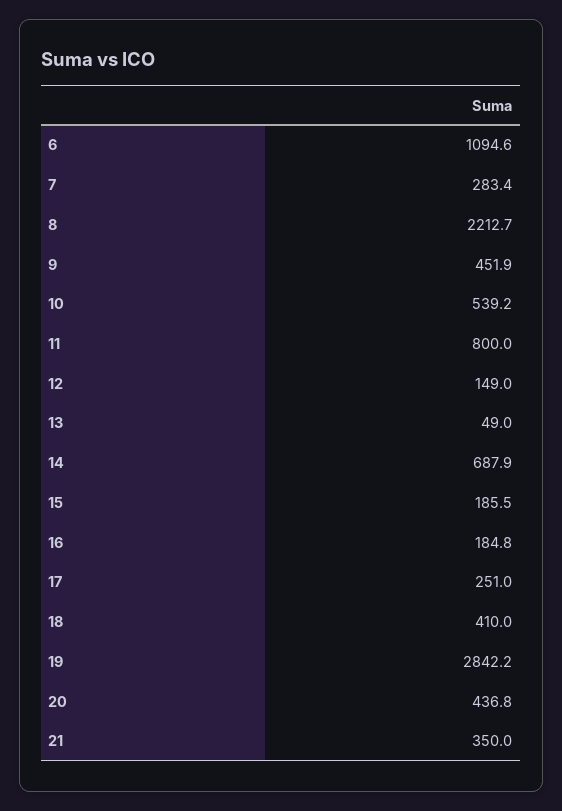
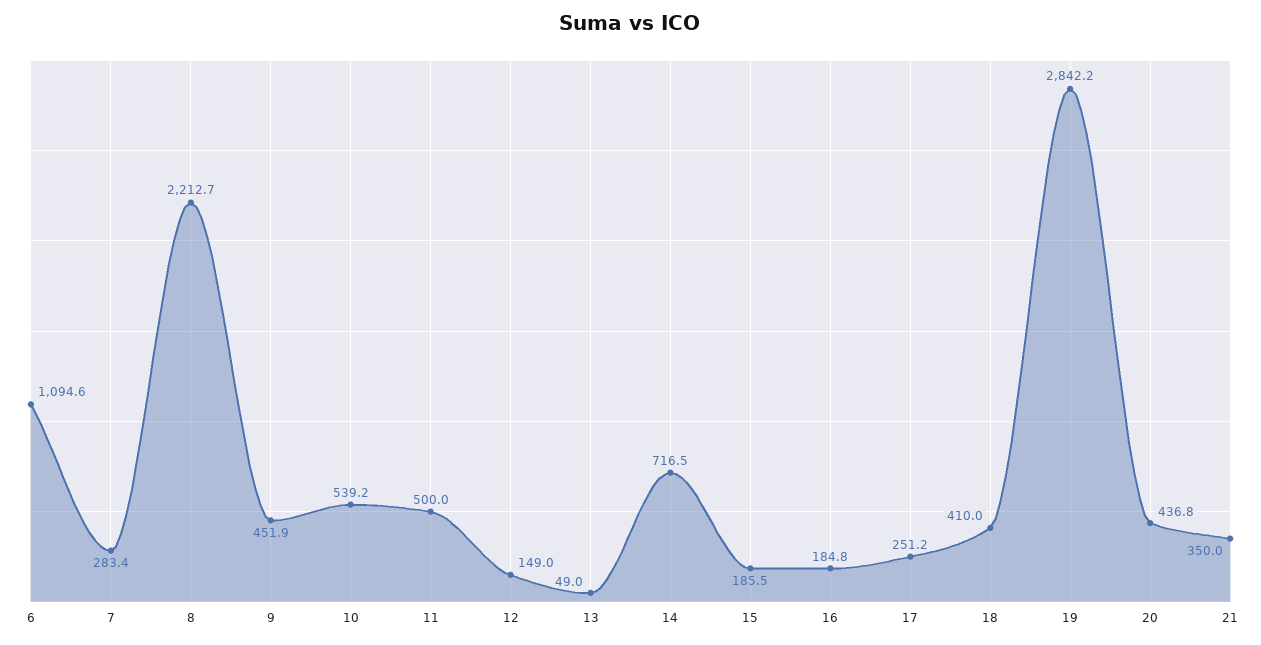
  {
    "6": 1094.6,
    "7": 283.4,
    "8": 2212.7,
    "9": 451.9,
    "10": 539.2,
-   "11": 800,
+   "11": 500,
    "12": 149,
    "13": 49,
-   "14": 687.9,
+   "14": 716.5,
    "15": 185.5,
    "16": 184.8,
-   "17": 251,
+   "17": 251.2,
    "18": 410,
    "19": 2842.2,
    "20": 436.8,
    "21": 350
  }

